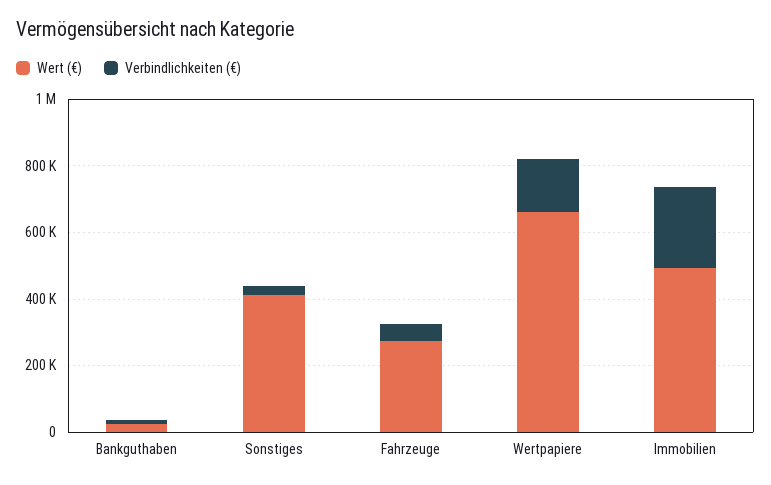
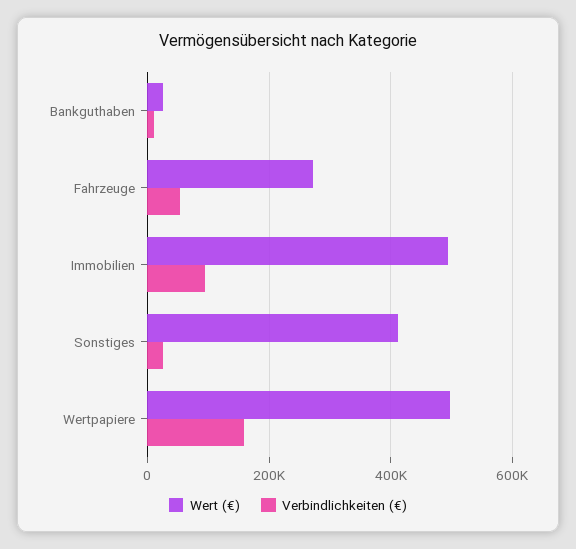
  {
    "Wert (€)": {
      "Bankguthaben": 20000,
      "Sonstiges": 420000,
      "Fahrzeuge": 280000,
-     "Wertpapiere": 650000,
+     "Wertpapiere": 500000,
      "Immobilien": 500000
    },
    "Verbindlichkeiten (€)": {
      "Bankguthaben": 20000,
      "Sonstiges": 20000,
      "Fahrzeuge": 60000,
      "Wertpapiere": 160000,
-     "Immobilien": 250000
+     "Immobilien": 100000
    }
  }

